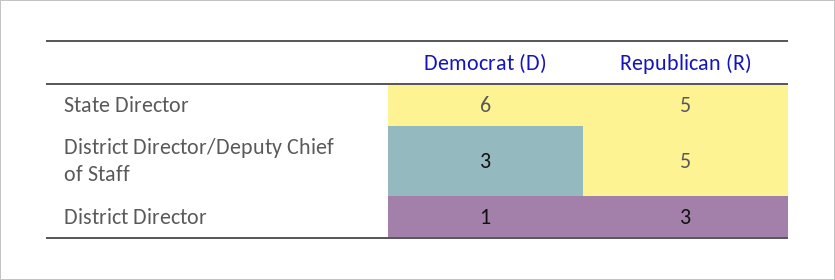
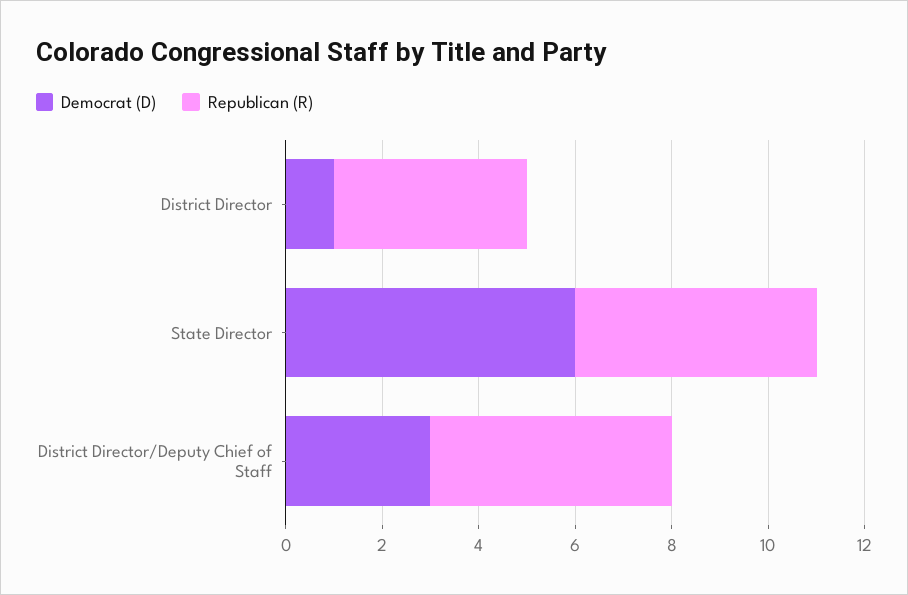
  {
    "Democrat (D)": {
      "State Director": 6,
      "District Director/Deputy Chief of Staff": 3,
      "District Director": 1
    },
    "Republican (R)": {
      "State Director": 5,
      "District Director/Deputy Chief of Staff": 5,
-     "District Director": 3
+     "District Director": 4
    }
  }

